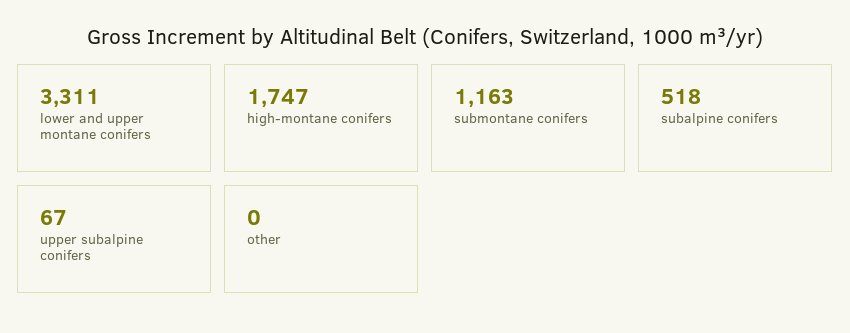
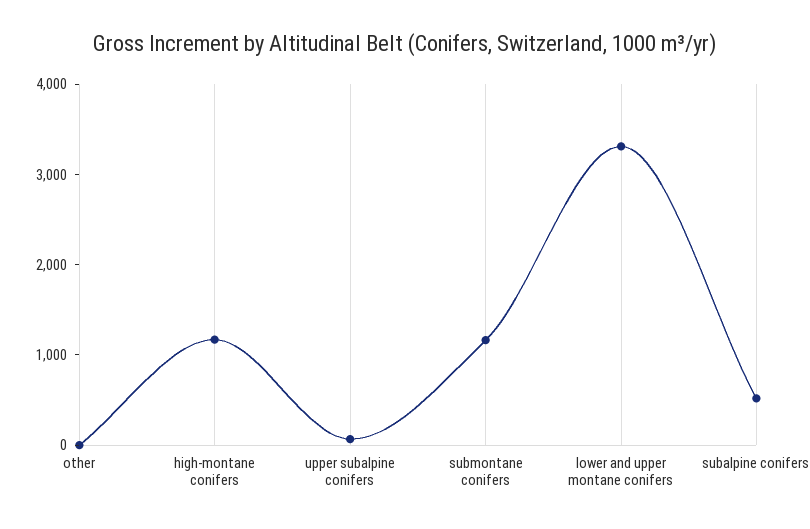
  {
    "lower and upper montane conifers": 3311,
-   "high-montane conifers": 1747,
+   "high-montane conifers": 1200,
    "submontane conifers": 1163,
    "subalpine conifers": 518,
    "upper subalpine conifers": 67,
    "other": 0
  }

